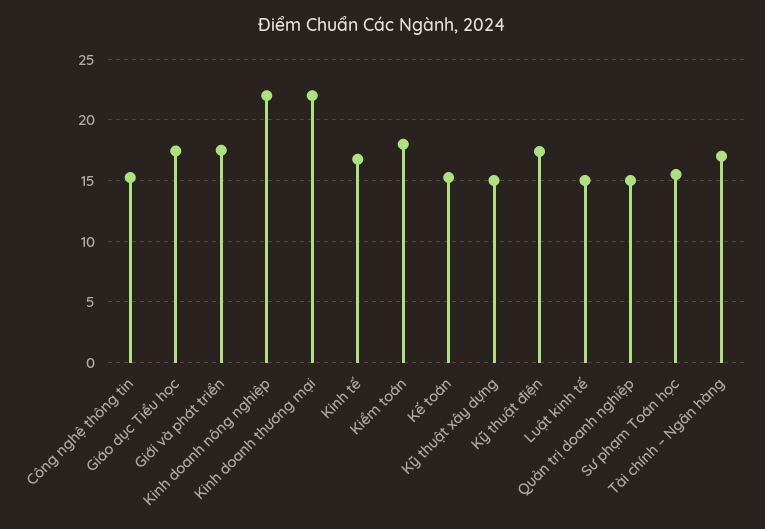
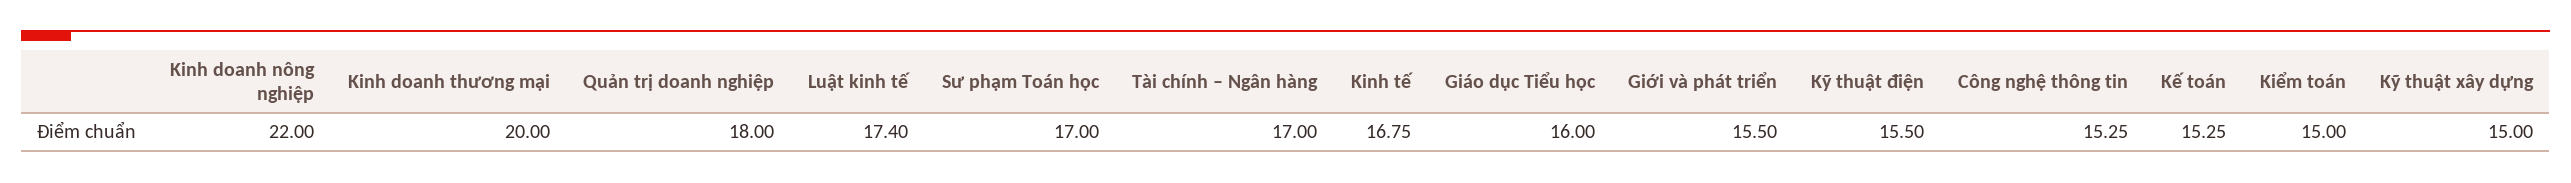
  {
    "Công nghệ thông tin": 15.25,
-   "Giáo dục Tiểu học": 17.5,
+   "Giáo dục Tiểu học": 16,
-   "Giới và phát triển": 17.5,
+   "Giới và phát triển": 15.5,
    "Kinh doanh nông nghiệp": 22,
-   "Kinh doanh thương mại": 22,
+   "Kinh doanh thương mại": 20,
    "Kinh tế": 16.75,
-   "Kiểm toán": 18,
+   "Kiểm toán": 15,
    "Kế toán": 15.25,
    "Kỹ thuật xây dựng": 15,
-   "Kỹ thuật điện": 17.5,
+   "Kỹ thuật điện": 15.5,
-   "Luật kinh tế": 15,
+   "Luật kinh tế": 17.4,
-   "Quản trị doanh nghiệp": 15,
+   "Quản trị doanh nghiệp": 18,
-   "Sư phạm Toán học": 15.5,
+   "Sư phạm Toán học": 17,
    "Tài chính – Ngân hàng": 17
  }

